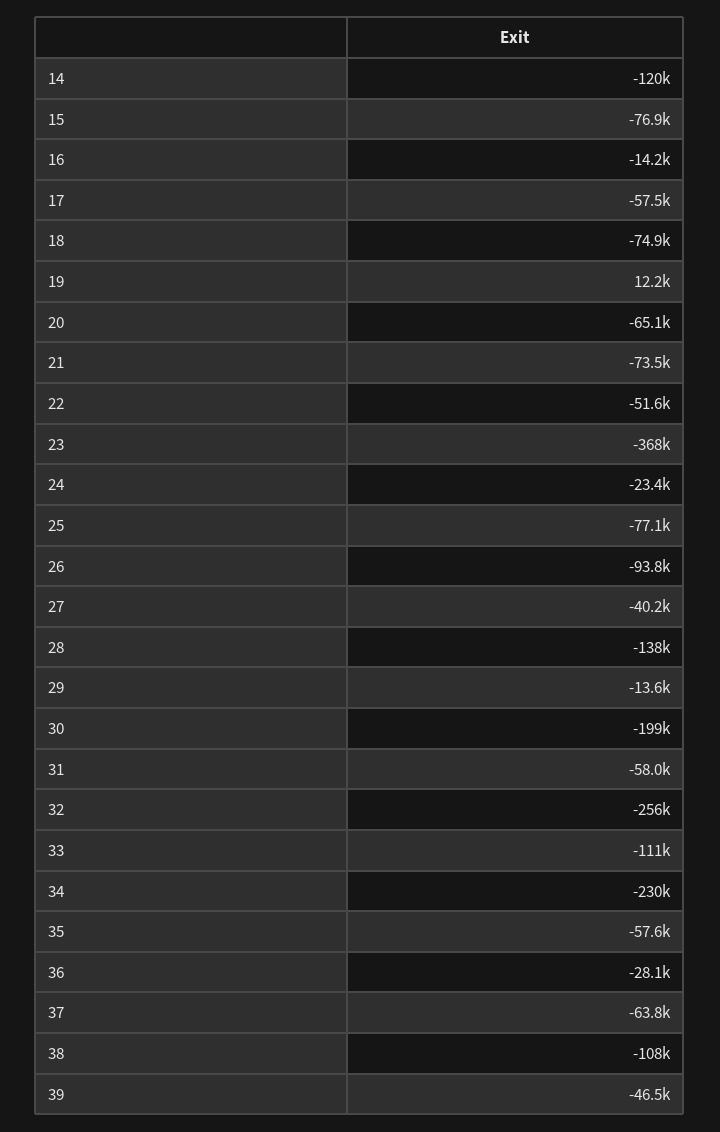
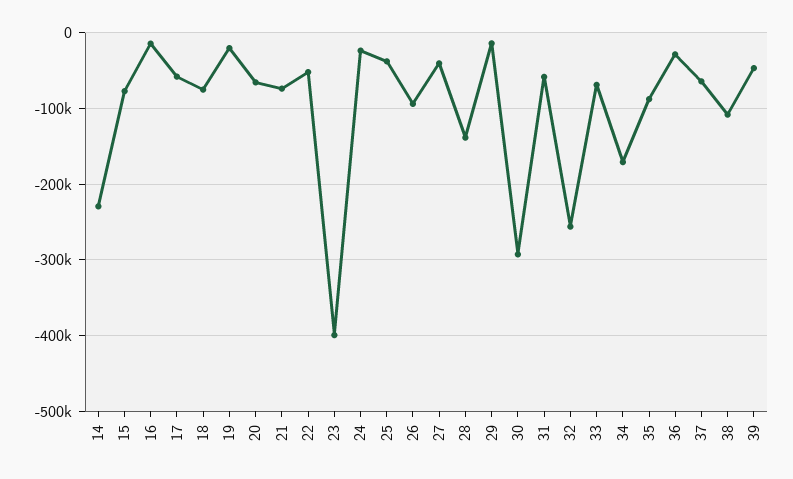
  {
-   "14": -120000,
+   "14": -230000,
    "15": -76900,
    "16": -14200,
    "17": -57500,
    "18": -74900,
-   "19": 12200,
+   "19": -20000,
    "20": -65100,
    "21": -73500,
    "22": -51600,
-   "23": -368000,
+   "23": -400000,
    "24": -23400,
-   "25": -77100,
+   "25": -40000,
    "26": -93800,
    "27": -40200,
    "28": -138000,
    "29": -13600,
-   "30": -199000,
+   "30": -290000,
    "31": -58000,
    "32": -256000,
-   "33": -111000,
+   "33": -70000,
-   "34": -230000,
+   "34": -170000,
-   "35": -57600,
+   "35": -90000,
    "36": -28100,
    "37": -63800,
    "38": -108000,
    "39": -46500
  }

